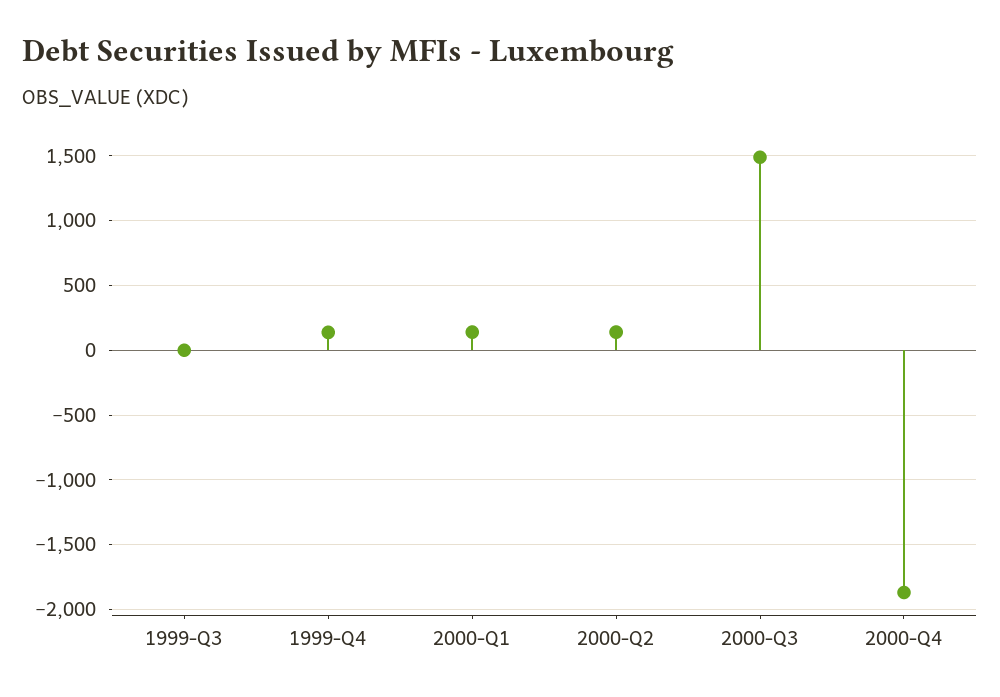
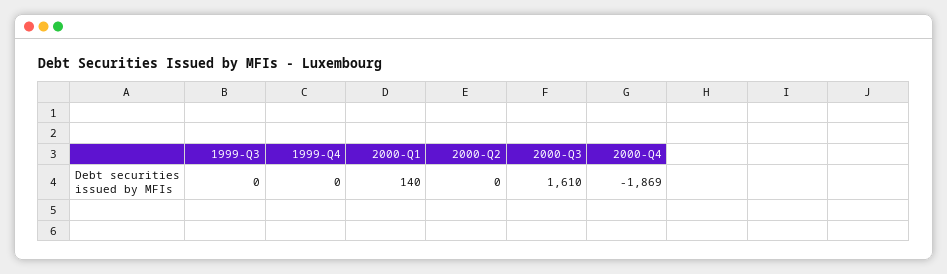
  {
    "1999-Q3": 0,
-   "1999-Q4": 150,
+   "1999-Q4": 0,
    "2000-Q1": 140,
-   "2000-Q2": 150,
+   "2000-Q2": 0,
-   "2000-Q3": 1500,
+   "2000-Q3": 1610,
    "2000-Q4": -1869
  }

